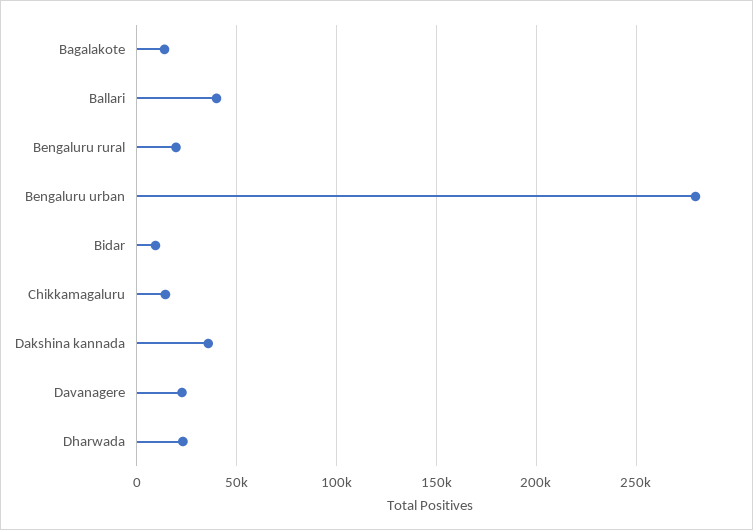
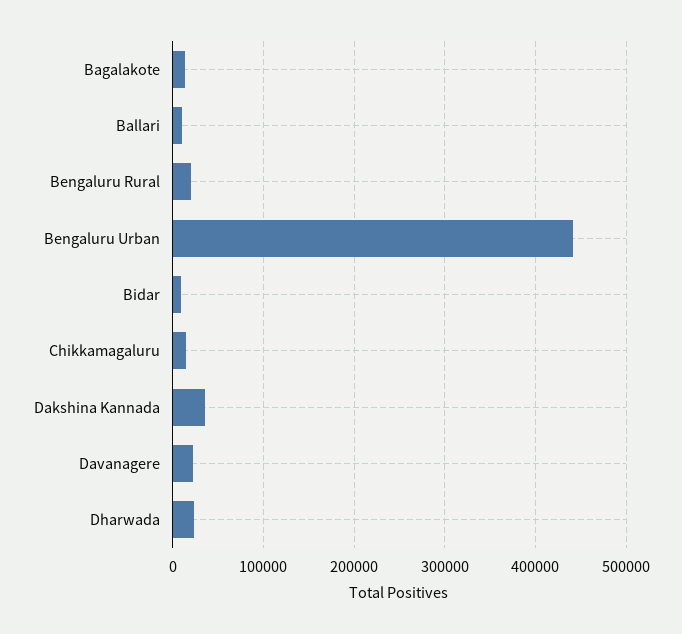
  {
    "Bagalakote": 15000,
-   "Ballari": 40000,
+   "Ballari": 10000,
    "Bengaluru rural": 20000,
-   "Bengaluru urban": 280000,
+   "Bengaluru urban": 440000,
    "Bidar": 10000,
    "Chikkamagaluru": 15000,
    "Dakshina kannada": 35000,
    "Davanagere": 25000,
    "Dharwada": 25000
  }

